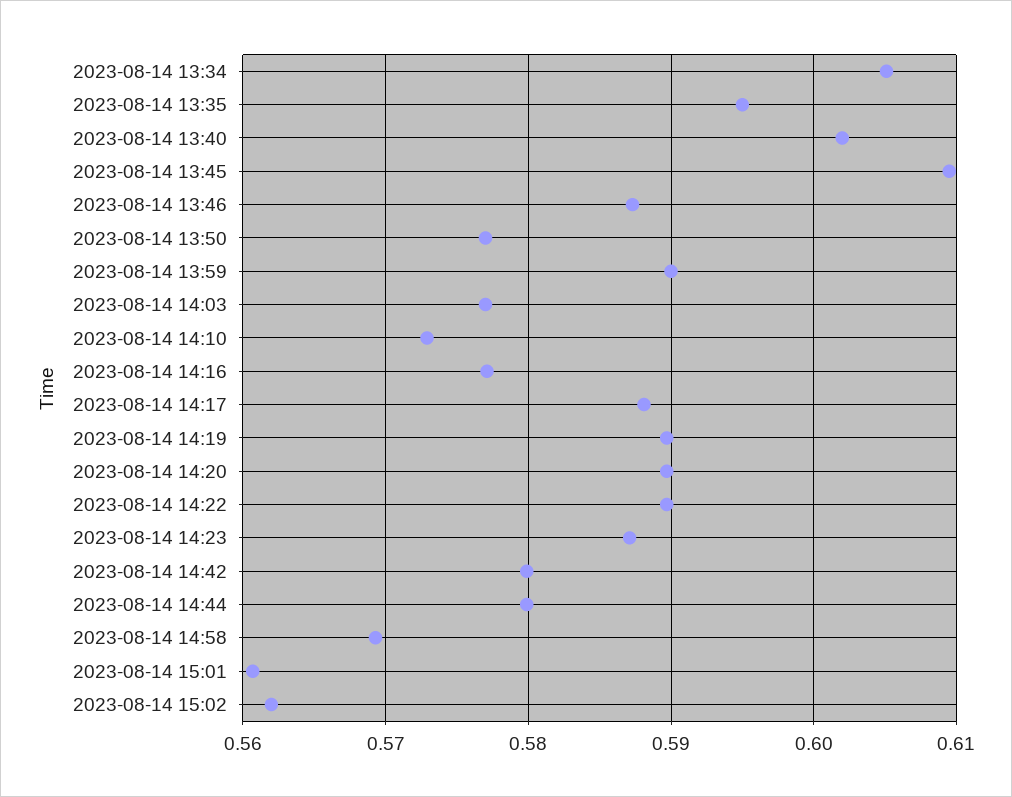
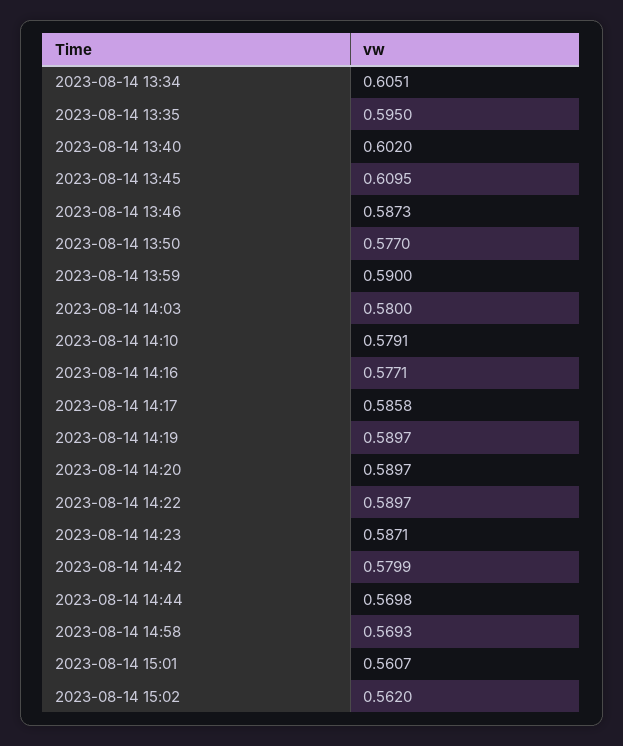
  {
    "2023-08-14 13:34": 0.6051,
    "2023-08-14 13:35": 0.595,
    "2023-08-14 13:40": 0.602,
    "2023-08-14 13:45": 0.6095,
    "2023-08-14 13:46": 0.5873,
    "2023-08-14 13:50": 0.577,
    "2023-08-14 13:59": 0.59,
-   "2023-08-14 14:03": 0.577,
+   "2023-08-14 14:03": 0.58,
-   "2023-08-14 14:10": 0.573,
+   "2023-08-14 14:10": 0.5791,
    "2023-08-14 14:16": 0.5771,
-   "2023-08-14 14:17": 0.588,
+   "2023-08-14 14:17": 0.5858,
    "2023-08-14 14:19": 0.5897,
    "2023-08-14 14:20": 0.5897,
    "2023-08-14 14:22": 0.5897,
    "2023-08-14 14:23": 0.5871,
    "2023-08-14 14:42": 0.5799,
-   "2023-08-14 14:44": 0.58,
+   "2023-08-14 14:44": 0.5698,
    "2023-08-14 14:58": 0.5693,
    "2023-08-14 15:01": 0.5607,
    "2023-08-14 15:02": 0.562
  }

